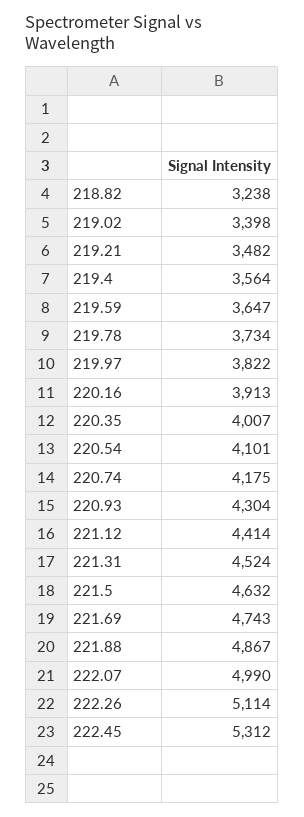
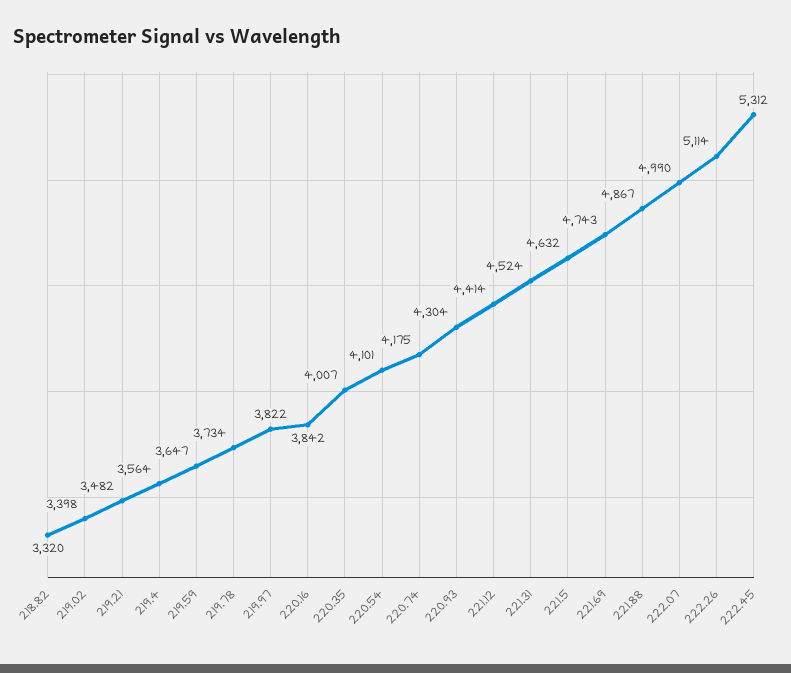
  {
-   "218.82": 3238,
+   "218.82": 3320,
    "219.02": 3398,
    "219.21": 3482,
    "219.4": 3564,
    "219.59": 3647,
    "219.78": 3734,
    "219.97": 3822,
-   "220.16": 3913,
+   "220.16": 3842,
    "220.35": 4007,
    "220.54": 4101,
    "220.74": 4175,
    "220.93": 4304,
    "221.12": 4414,
    "221.31": 4524,
    "221.5": 4632,
    "221.69": 4743,
    "221.88": 4867,
    "222.07": 4990,
    "222.26": 5114,
    "222.45": 5312
  }

